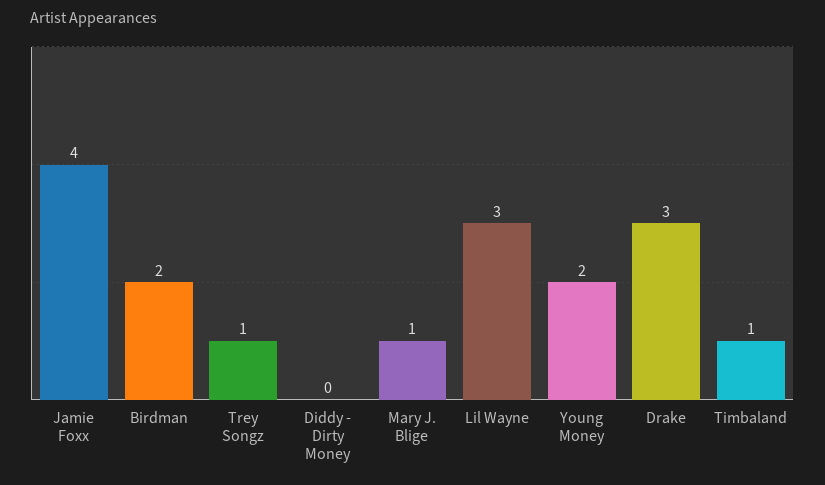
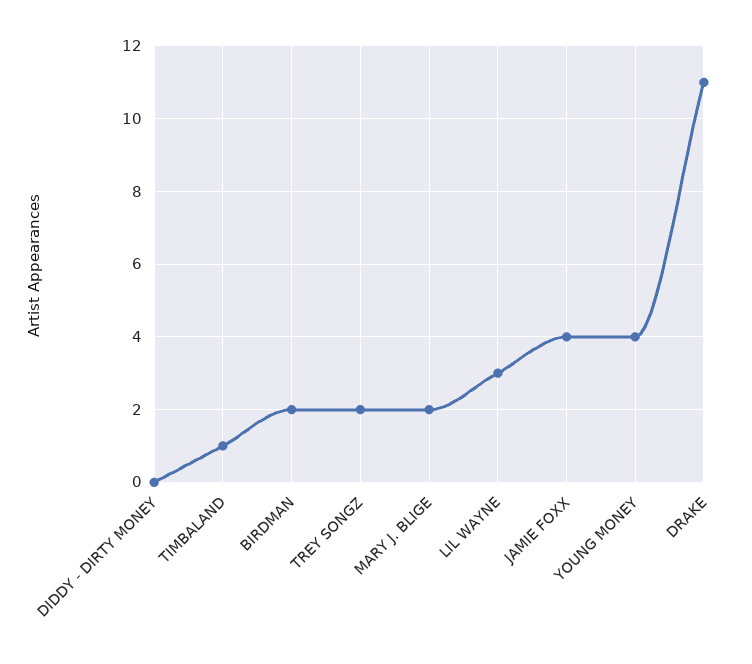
  {
    "Jamie Foxx": 4,
    "Birdman": 2,
-   "Trey Songz": 1,
+   "Trey Songz": 2,
    "Diddy - Dirty Money": 0,
-   "Mary J. Blige": 1,
+   "Mary J. Blige": 2,
    "Lil Wayne": 3,
-   "Young Money": 2,
+   "Young Money": 4,
-   "Drake": 3,
+   "Drake": 11,
    "Timbaland": 1
  }

